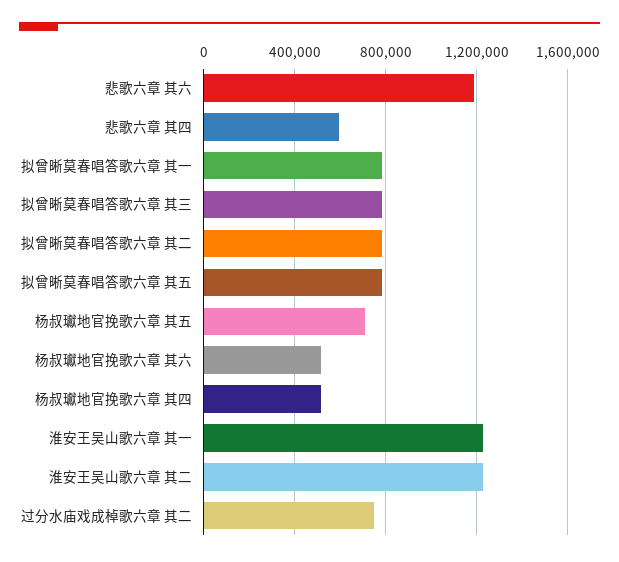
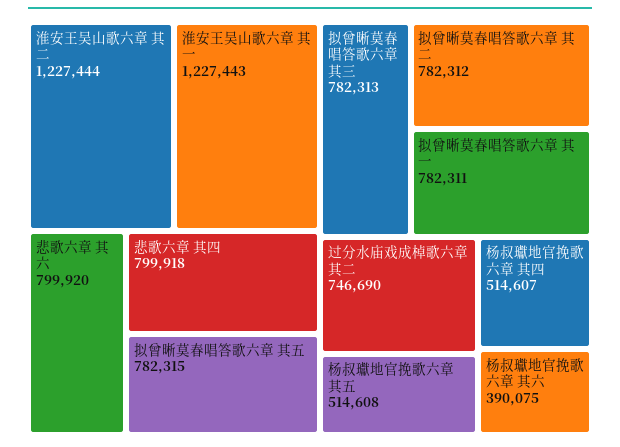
  {
-   "悲歌六章 其六": 1200000,
+   "悲歌六章 其六": 799920,
-   "悲歌六章 其四": 600000,
+   "悲歌六章 其四": 799918,
    "拟曾晰莫春唱答歌六章 其一": 782311,
    "拟曾晰莫春唱答歌六章 其三": 782313,
    "拟曾晰莫春唱答歌六章 其二": 782312,
    "拟曾晰莫春唱答歌六章 其五": 782315,
-   "杨叔瓛地官挽歌六章 其五": 700000,
+   "杨叔瓛地官挽歌六章 其五": 514608,
-   "杨叔瓛地官挽歌六章 其六": 500000,
+   "杨叔瓛地官挽歌六章 其六": 390075,
    "杨叔瓛地官挽歌六章 其四": 514607,
    "淮安王吴山歌六章 其一": 1227443,
    "淮安王吴山歌六章 其二": 1227444,
    "过分水庙戏成棹歌六章 其二": 746690
  }

